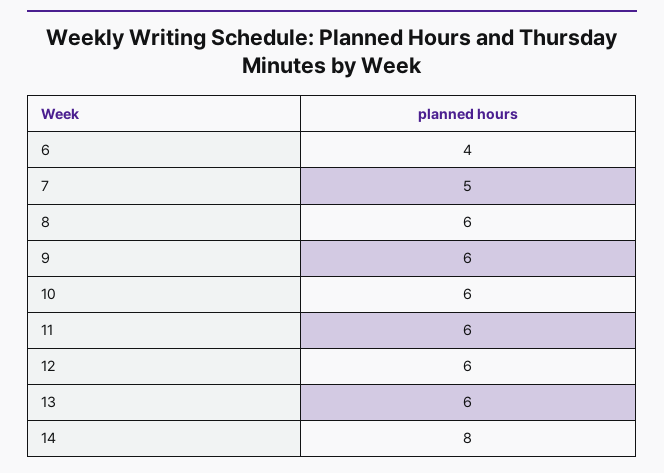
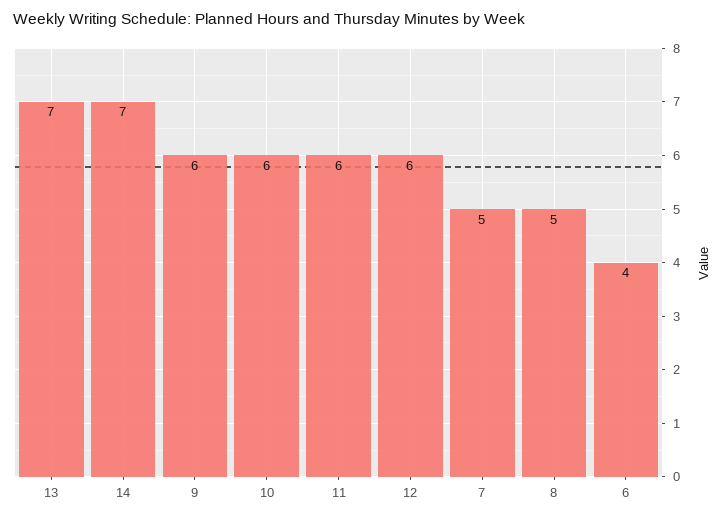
  {
    "6": 4,
    "7": 5,
-   "8": 6,
+   "8": 5,
    "9": 6,
    "10": 6,
    "11": 6,
    "12": 6,
-   "13": 6,
+   "13": 7,
-   "14": 8
+   "14": 7
  }

